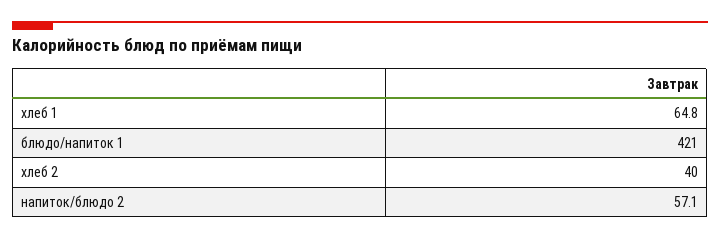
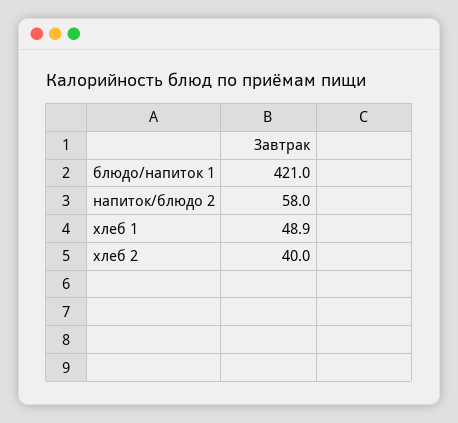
  {
-   "хлеб 1": 64.8,
+   "хлеб 1": 48.9,
    "блюдо/напиток 1": 421,
    "хлеб 2": 40,
-   "напиток/блюдо 2": 57.1
+   "напиток/блюдо 2": 58
  }

